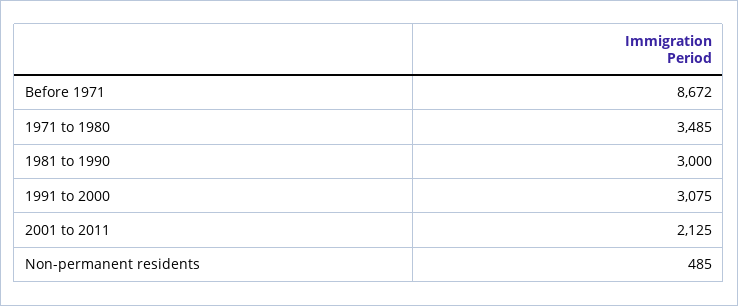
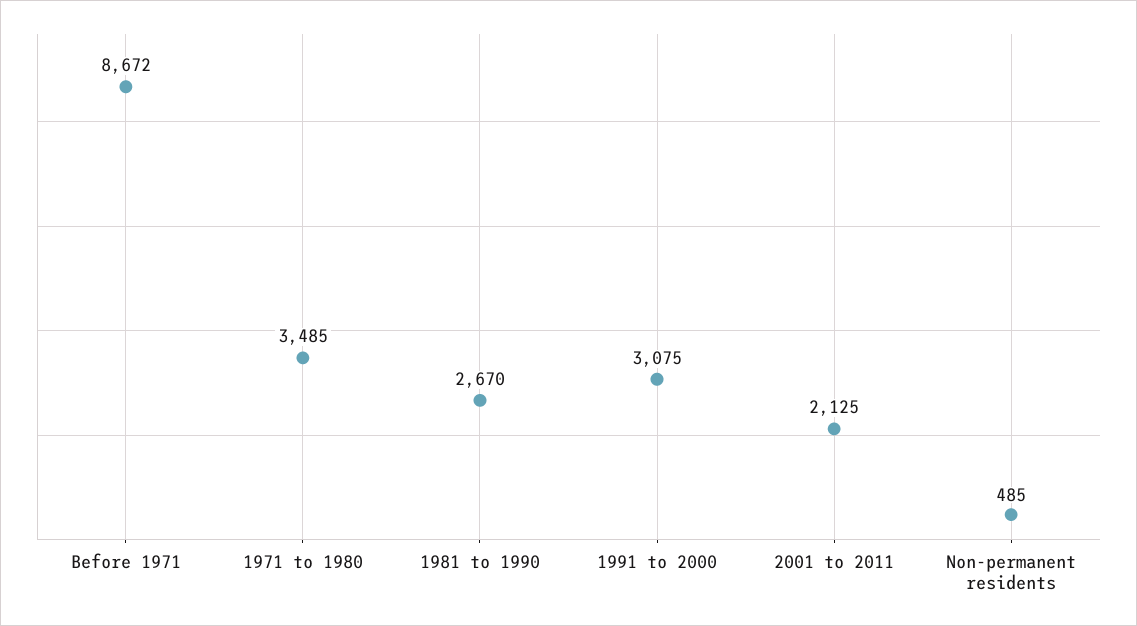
  {
    "Before 1971": 8672,
    "1971 to 1980": 3485,
-   "1981 to 1990": 3000,
+   "1981 to 1990": 2670,
    "1991 to 2000": 3075,
    "2001 to 2011": 2125,
    "Non-permanent residents": 485
  }

